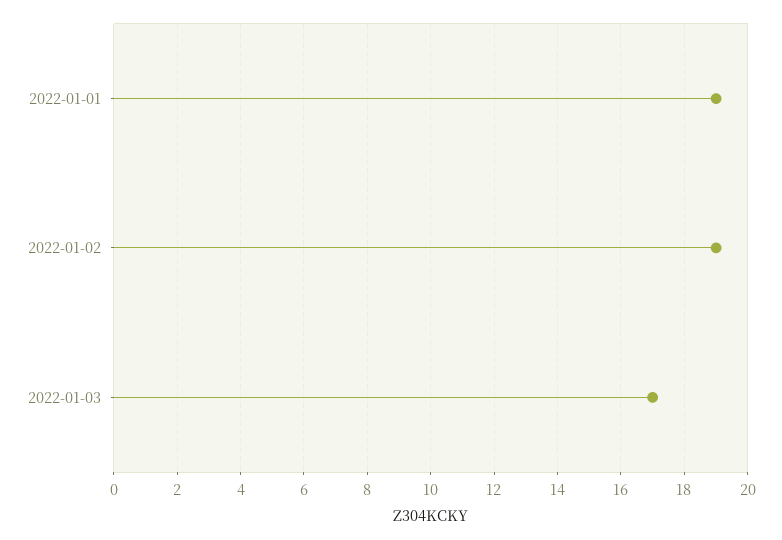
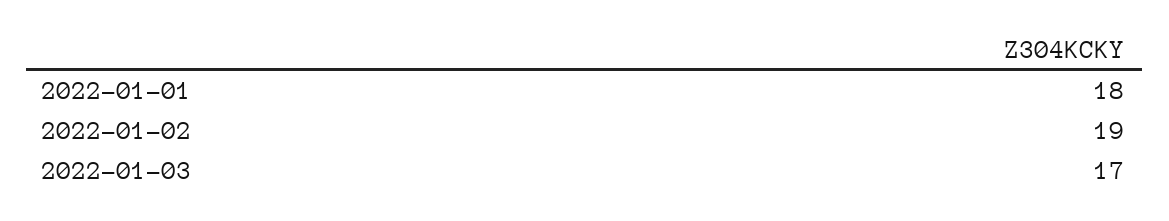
  {
-   "2022-01-01": 19,
+   "2022-01-01": 18,
    "2022-01-02": 19,
    "2022-01-03": 17
  }

